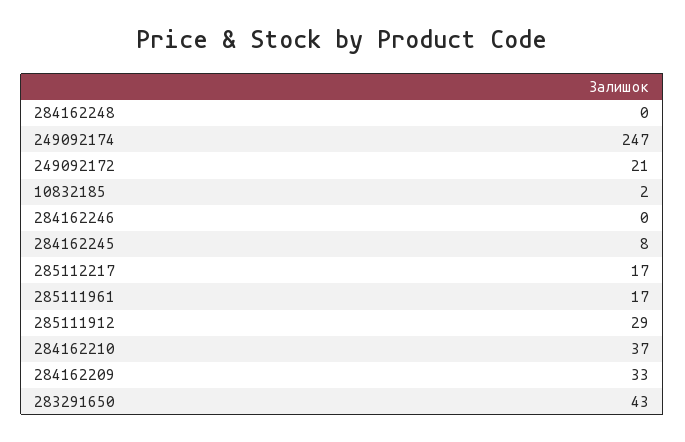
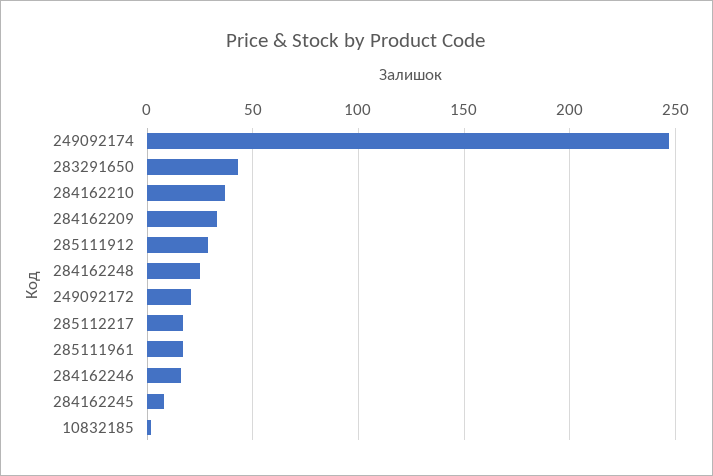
  {
-   "284162248": 0,
+   "284162248": 25,
    "249092174": 247,
    "249092172": 21,
    "10832185": 2,
-   "284162246": 0,
+   "284162246": 15,
    "284162245": 8,
    "285112217": 17,
    "285111961": 17,
    "285111912": 29,
    "284162210": 37,
    "284162209": 33,
    "283291650": 43
  }

